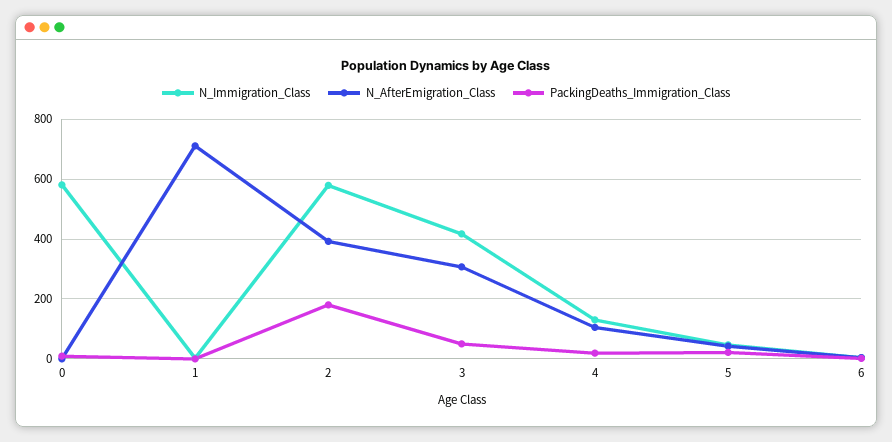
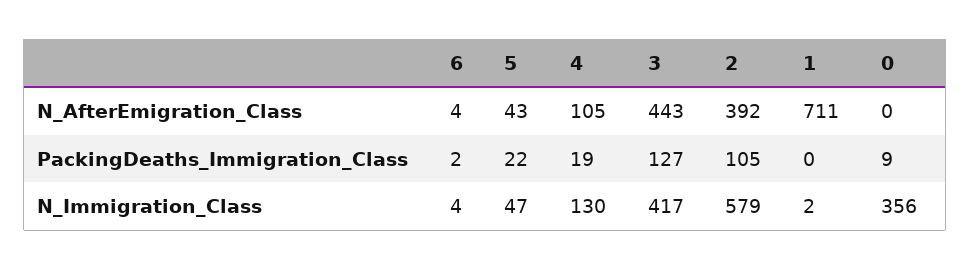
  {
    "N_Immigration_Class": {
-     "0": 575,
+     "0": 356,
      "1": 2,
      "2": 579,
      "3": 417,
      "4": 130,
      "5": 47,
      "6": 4
    },
    "N_AfterEmigration_Class": {
      "0": 0,
      "1": 711,
      "2": 392,
-     "3": 300,
+     "3": 443,
      "4": 105,
      "5": 43,
      "6": 4
    },
    "PackingDeaths_Immigration_Class": {
      "0": 9,
      "1": 0,
-     "2": 175,
+     "2": 105,
-     "3": 50,
+     "3": 127,
      "4": 19,
      "5": 22,
      "6": 2
    }
  }

